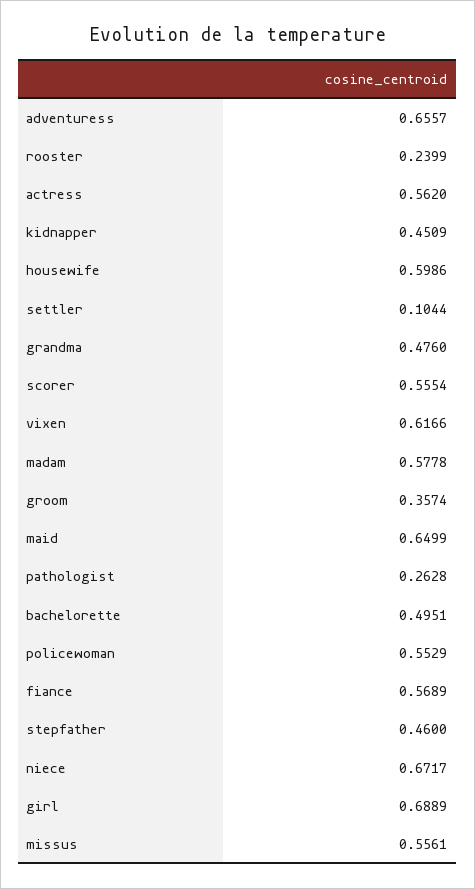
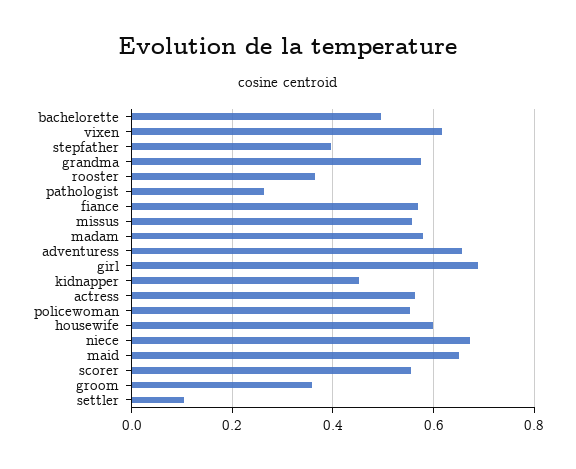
  {
    "adventuress": 0.6557,
-   "rooster": 0.2399,
+   "rooster": 0.36,
    "actress": 0.562,
    "kidnapper": 0.4509,
    "housewife": 0.5986,
    "settler": 0.1044,
-   "grandma": 0.476,
+   "grandma": 0.58,
    "scorer": 0.5554,
    "vixen": 0.6166,
    "madam": 0.5778,
    "groom": 0.3574,
    "maid": 0.6499,
    "pathologist": 0.2628,
    "bachelorette": 0.4951,
    "policewoman": 0.5529,
    "fiance": 0.5689,
-   "stepfather": 0.46,
+   "stepfather": 0.4,
    "niece": 0.6717,
    "girl": 0.6889,
    "missus": 0.5561
  }

